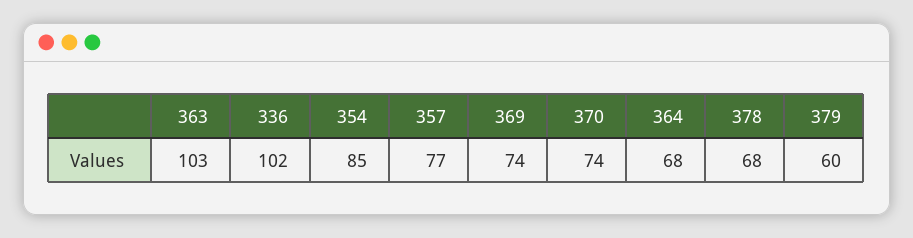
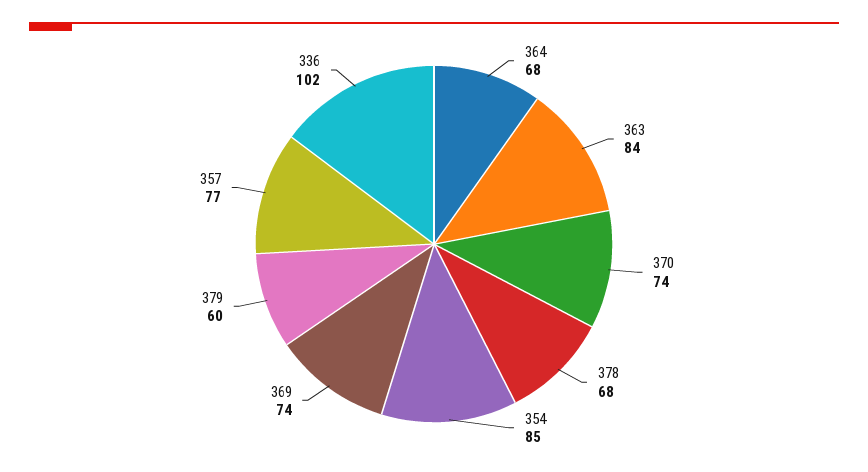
  {
-   "363": 103,
+   "363": 84,
    "336": 102,
    "354": 85,
    "357": 77,
    "369": 74,
    "370": 74,
    "364": 68,
    "378": 68,
    "379": 60
  }

